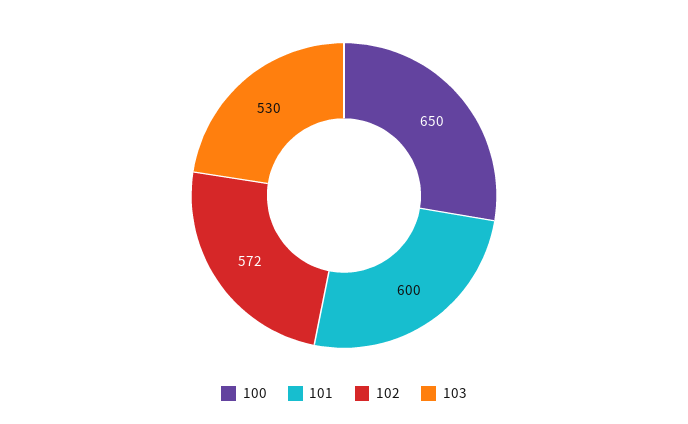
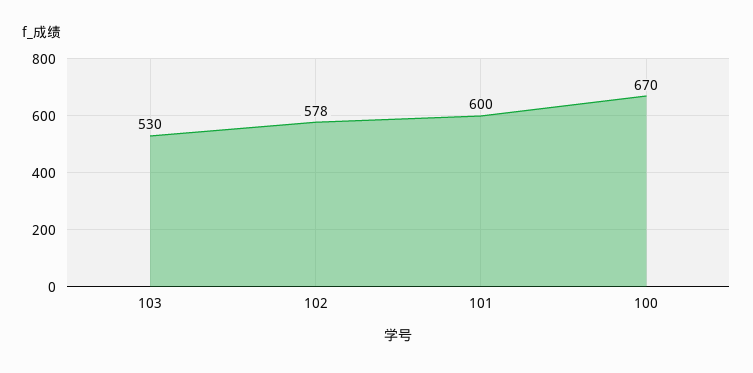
  {
-   "100": 650,
+   "100": 670,
    "101": 600,
-   "102": 572,
+   "102": 578,
    "103": 530
  }

